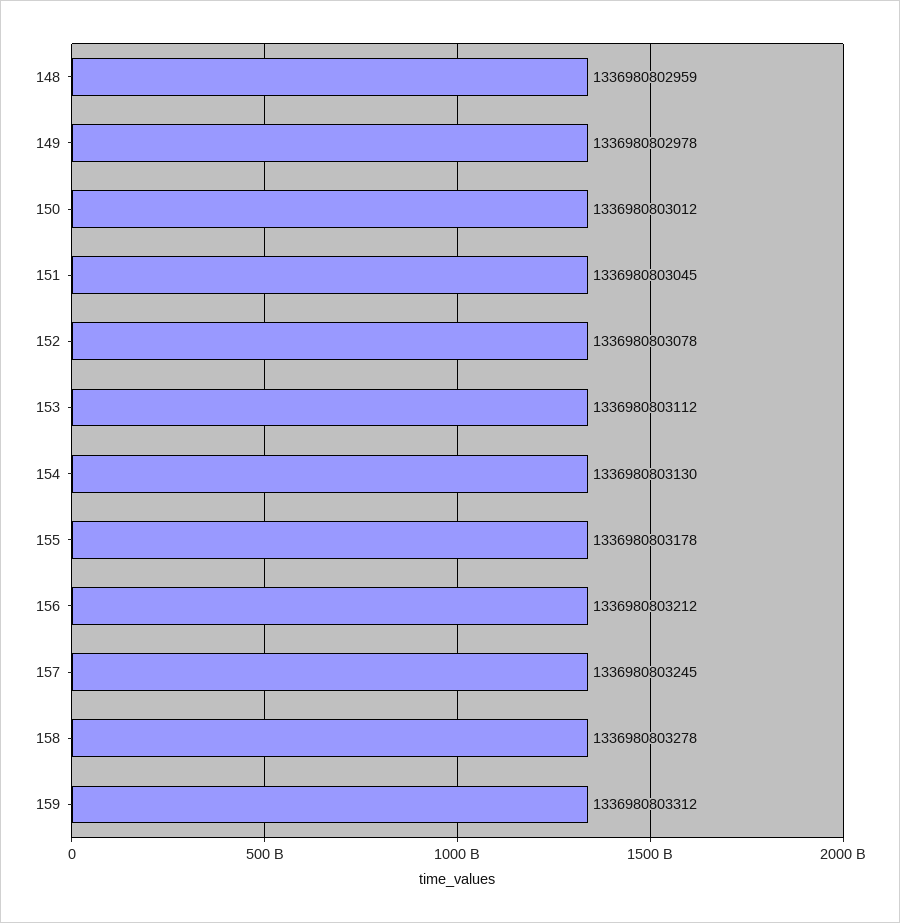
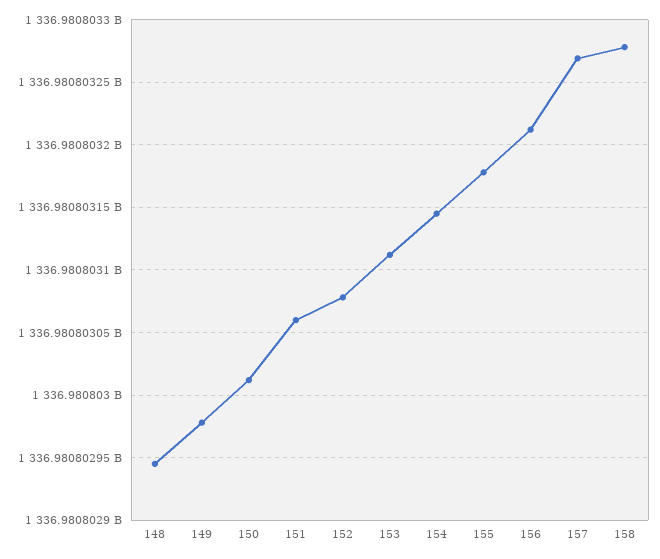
  {
-   "148": 1336980802959,
+   "148": 1336980802945,
    "149": 1336980802978,
    "150": 1336980803012,
-   "151": 1336980803045,
+   "151": 1336980803060,
    "152": 1336980803078,
    "153": 1336980803112,
-   "154": 1336980803130,
+   "154": 1336980803145,
    "155": 1336980803178,
    "156": 1336980803212,
-   "157": 1336980803245,
+   "157": 1336980803270,
-   "158": 1336980803278,
+   "158": 1336980803278
-   "159": 1336980803312
  }

